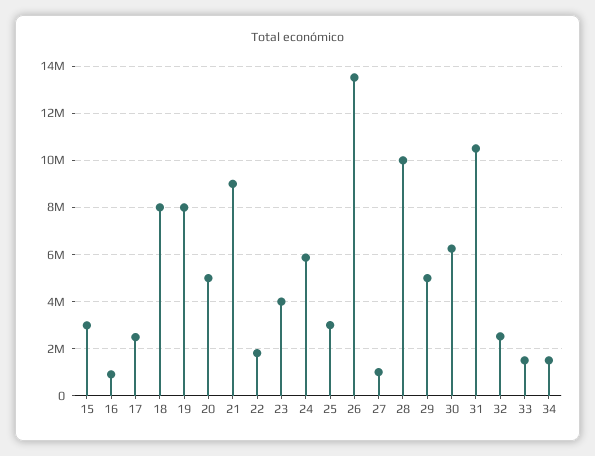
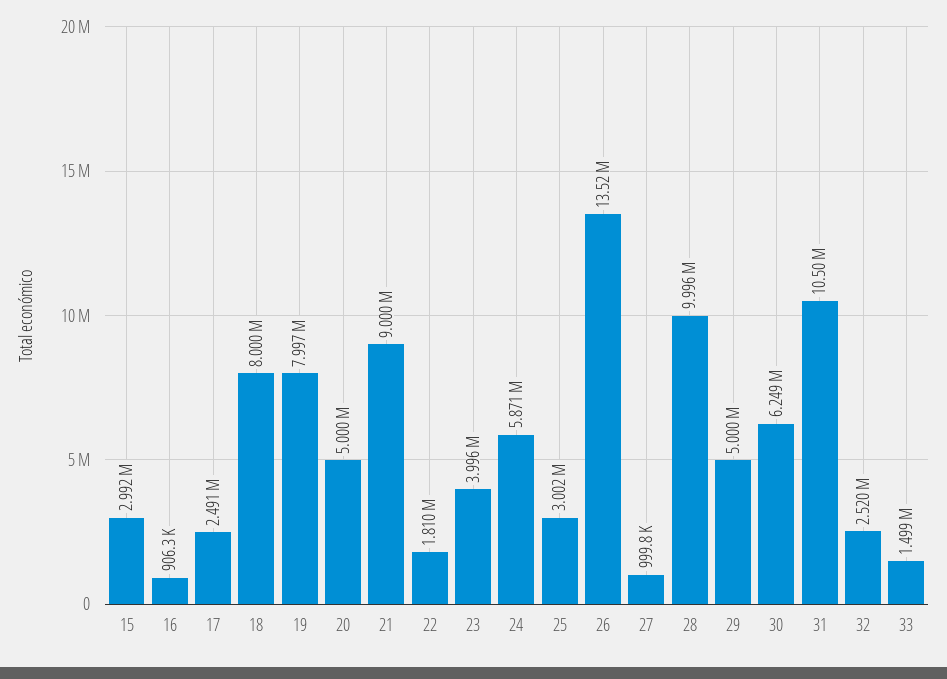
  {
    "15": 2992000,
    "16": 906300,
    "17": 2491000,
    "18": 8000000,
    "19": 7997000,
    "20": 5000000,
    "21": 9000000,
    "22": 1810000,
    "23": 3996000,
    "24": 5871000,
    "25": 3002000,
    "26": 13520000,
    "27": 999800,
    "28": 9996000,
    "29": 5000000,
    "30": 6249000,
    "31": 10500000,
    "32": 2520000,
-   "33": 1499000,
+   "33": 1499000
-   "34": 1500000
  }

